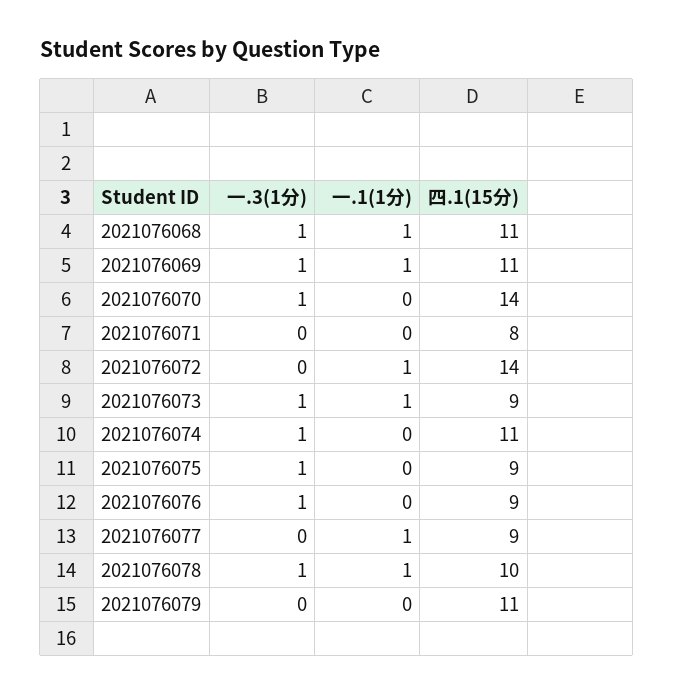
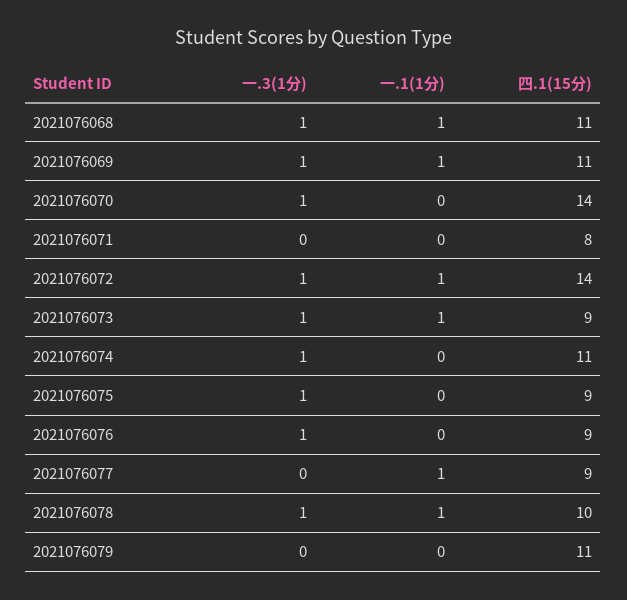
  {
    "一.3(1分)": {
      "2021076068": 1,
      "2021076069": 1,
      "2021076070": 1,
      "2021076071": 0,
-     "2021076072": 0,
+     "2021076072": 1,
      "2021076073": 1,
      "2021076074": 1,
      "2021076075": 1,
      "2021076076": 1,
      "2021076077": 0,
      "2021076078": 1,
      "2021076079": 0
    },
    "一.1(1分)": {
      "2021076068": 1,
      "2021076069": 1,
      "2021076070": 0,
      "2021076071": 0,
      "2021076072": 1,
      "2021076073": 1,
      "2021076074": 0,
      "2021076075": 0,
      "2021076076": 0,
      "2021076077": 1,
      "2021076078": 1,
      "2021076079": 0
    },
    "四.1(15分)": {
      "2021076068": 11,
      "2021076069": 11,
      "2021076070": 14,
      "2021076071": 8,
      "2021076072": 14,
      "2021076073": 9,
      "2021076074": 11,
      "2021076075": 9,
      "2021076076": 9,
      "2021076077": 9,
      "2021076078": 10,
      "2021076079": 11
    }
  }

